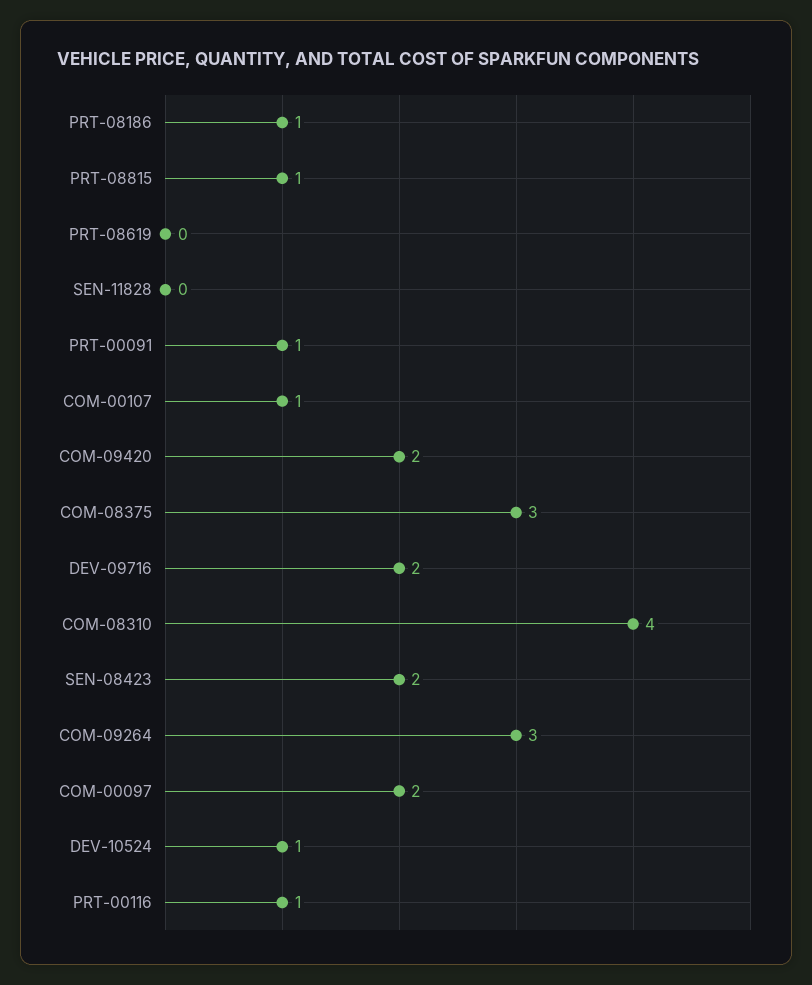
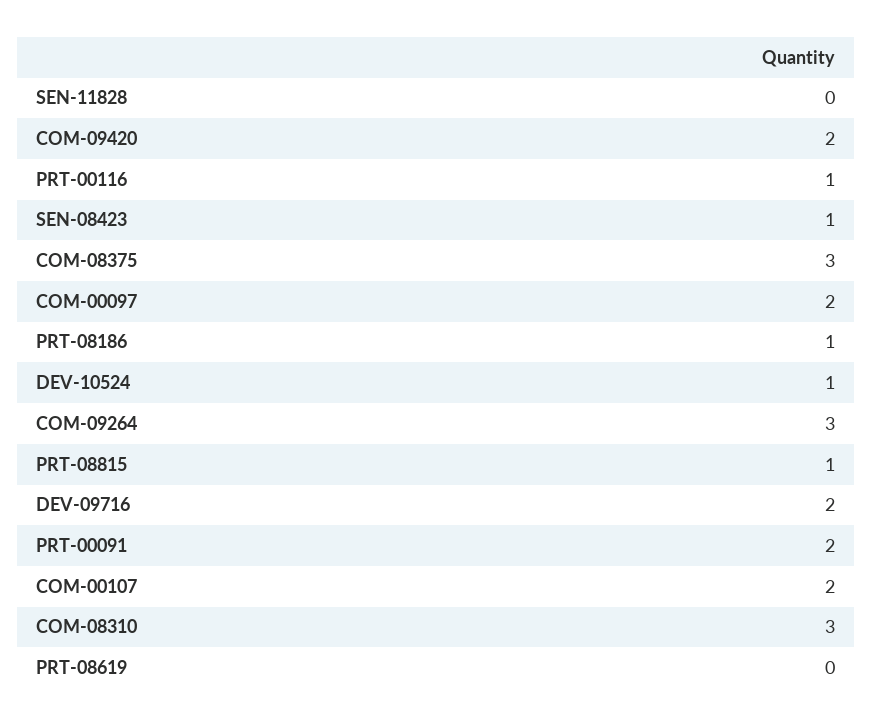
  {
    "PRT-08186": 1,
    "PRT-08815": 1,
    "PRT-08619": 0,
    "SEN-11828": 0,
-   "PRT-00091": 1,
+   "PRT-00091": 2,
-   "COM-00107": 1,
+   "COM-00107": 2,
    "COM-09420": 2,
    "COM-08375": 3,
    "DEV-09716": 2,
-   "COM-08310": 4,
+   "COM-08310": 3,
-   "SEN-08423": 2,
+   "SEN-08423": 1,
    "COM-09264": 3,
    "COM-00097": 2,
    "DEV-10524": 1,
    "PRT-00116": 1
  }

